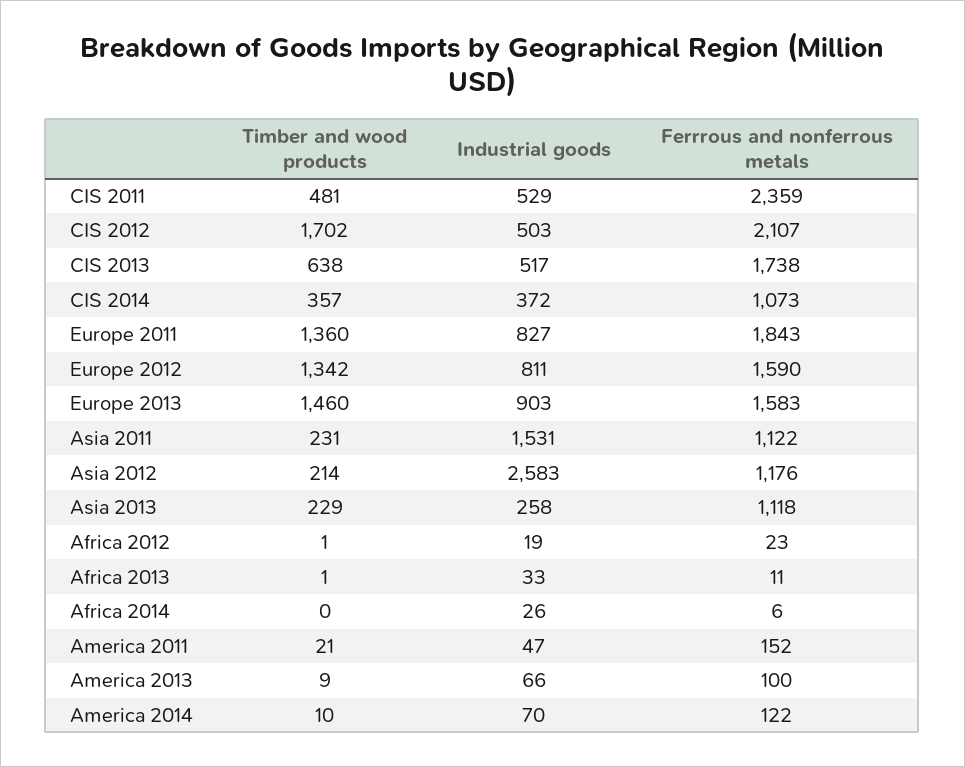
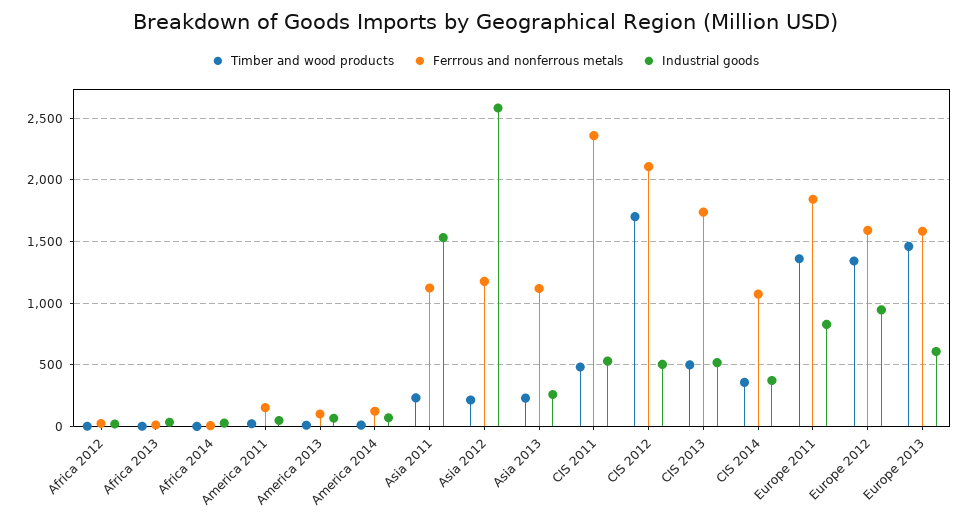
  {
    "Timber and wood products": {
      "CIS 2011": 481,
      "CIS 2012": 1702,
-     "CIS 2013": 638,
+     "CIS 2013": 500,
      "CIS 2014": 357,
      "Europe 2011": 1360,
      "Europe 2012": 1342,
      "Europe 2013": 1460,
      "Asia 2011": 231,
      "Asia 2012": 214,
      "Asia 2013": 229,
      "Africa 2012": 1,
      "Africa 2013": 1,
      "Africa 2014": 0,
      "America 2011": 21,
      "America 2013": 9,
      "America 2014": 10
    },
    "Industrial goods": {
      "CIS 2011": 529,
      "CIS 2012": 503,
      "CIS 2013": 517,
      "CIS 2014": 372,
      "Europe 2011": 827,
-     "Europe 2012": 811,
+     "Europe 2012": 950,
-     "Europe 2013": 903,
+     "Europe 2013": 600,
      "Asia 2011": 1531,
      "Asia 2012": 2583,
      "Asia 2013": 258,
      "Africa 2012": 19,
      "Africa 2013": 33,
      "Africa 2014": 26,
      "America 2011": 47,
      "America 2013": 66,
      "America 2014": 70
    },
    "Ferrrous and nonferrous metals": {
      "CIS 2011": 2359,
      "CIS 2012": 2107,
      "CIS 2013": 1738,
      "CIS 2014": 1073,
      "Europe 2011": 1843,
      "Europe 2012": 1590,
      "Europe 2013": 1583,
      "Asia 2011": 1122,
      "Asia 2012": 1176,
      "Asia 2013": 1118,
      "Africa 2012": 23,
      "Africa 2013": 11,
      "Africa 2014": 6,
      "America 2011": 152,
      "America 2013": 100,
      "America 2014": 122
    }
  }

